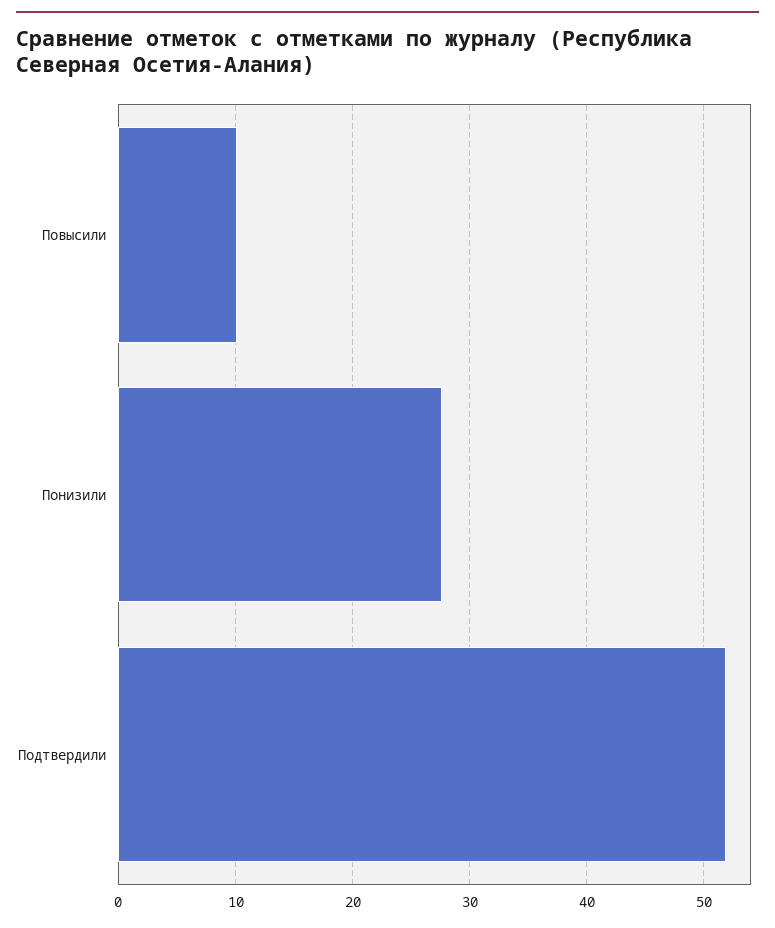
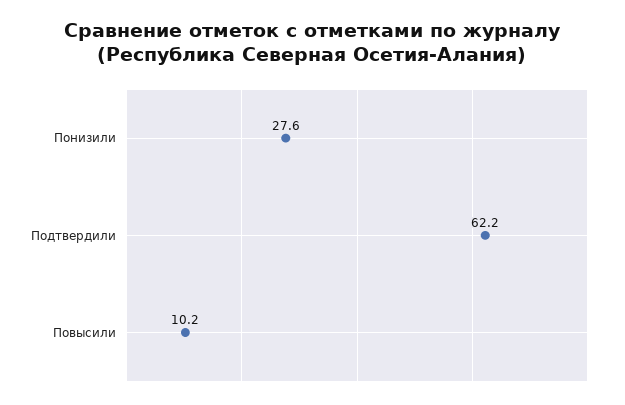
  {
    "Повысили": 10.2,
    "Понизили": 27.6,
-   "Подтвердили": 52
+   "Подтвердили": 62.2
  }

